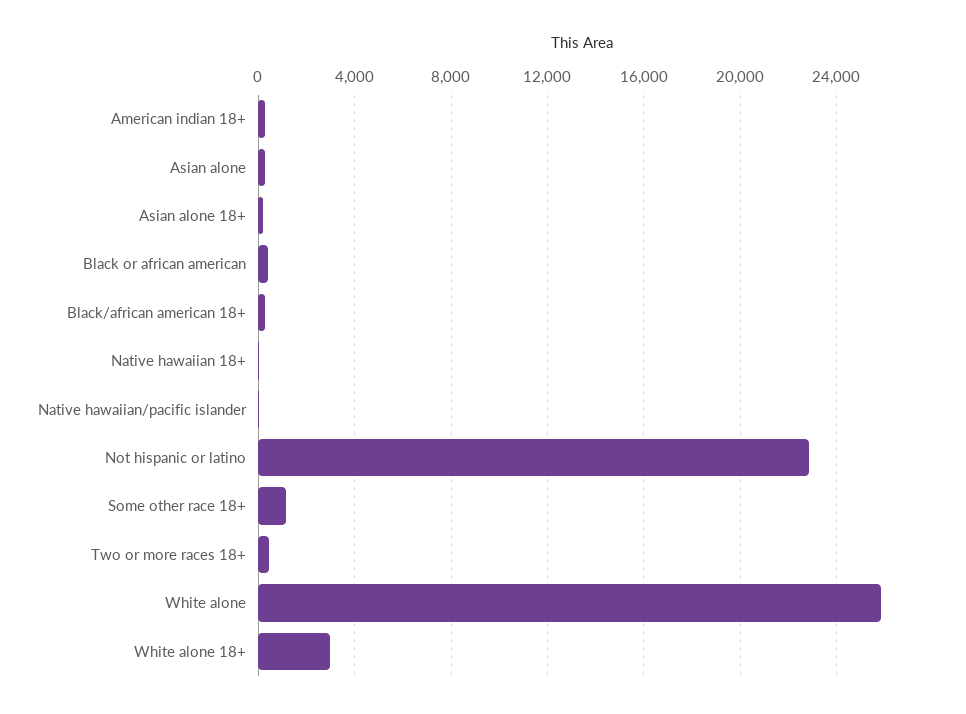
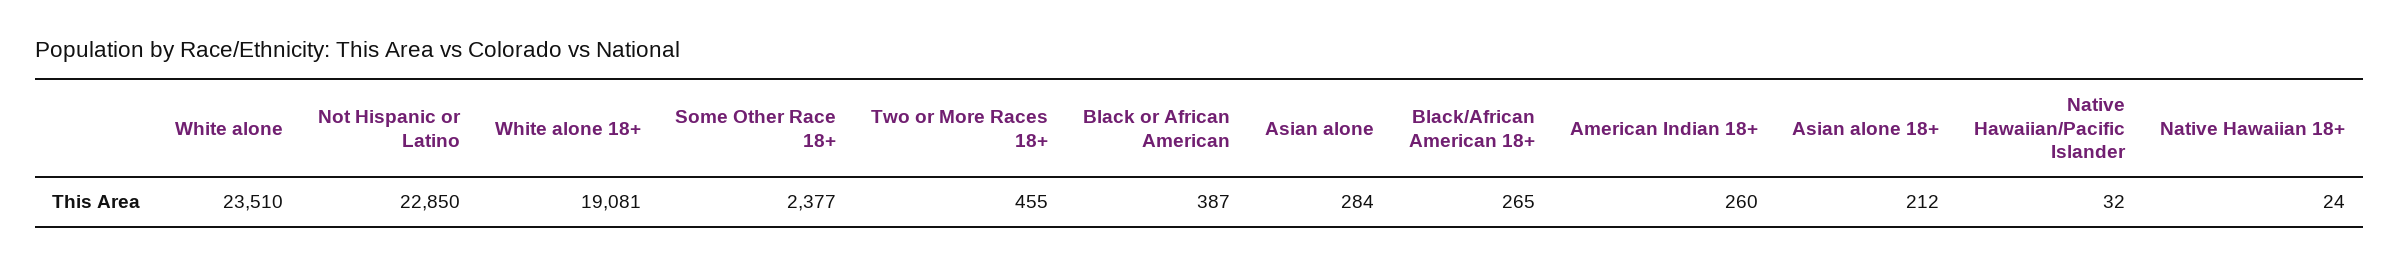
  {
    "American indian 18+": 260,
    "Asian alone": 284,
    "Asian alone 18+": 212,
    "Black or african american": 387,
    "Black/african american 18+": 265,
    "Native hawaiian 18+": 24,
    "Native hawaiian/pacific islander": 32,
    "Not hispanic or latino": 22850,
-   "Some other race 18+": 1000,
+   "Some other race 18+": 2377,
    "Two or more races 18+": 455,
-   "White alone": 26000,
+   "White alone": 23510,
-   "White alone 18+": 3000
+   "White alone 18+": 19081
  }

